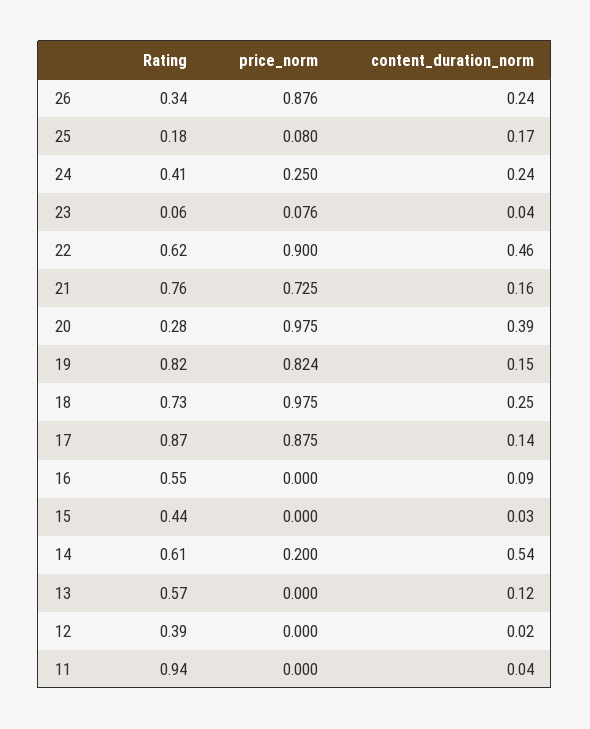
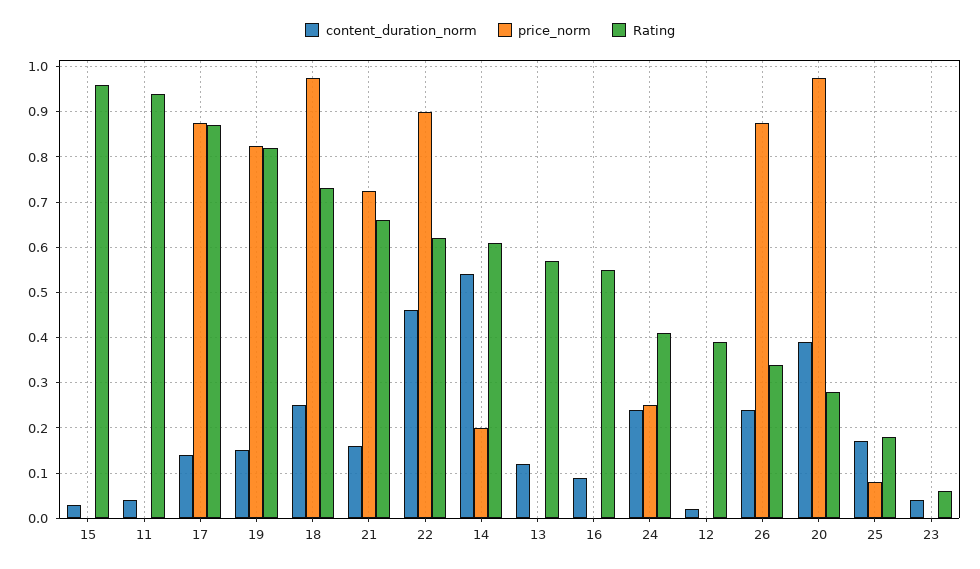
  {
    "Rating": {
      "26": 0.34,
      "25": 0.18,
      "24": 0.41,
      "23": 0.06,
      "22": 0.62,
-     "21": 0.76,
+     "21": 0.66,
      "20": 0.28,
      "19": 0.82,
      "18": 0.73,
      "17": 0.87,
      "16": 0.55,
-     "15": 0.44,
+     "15": 0.96,
      "14": 0.61,
      "13": 0.57,
      "12": 0.39,
      "11": 0.94
    },
    "price_norm": {
      "26": 0.876,
      "25": 0.08,
      "24": 0.25,
-     "23": 0.076,
+     "23": 0,
      "22": 0.9,
      "21": 0.725,
      "20": 0.975,
      "19": 0.824,
      "18": 0.975,
      "17": 0.875,
      "16": 0,
      "15": 0,
      "14": 0.2,
      "13": 0,
      "12": 0,
      "11": 0
    },
    "content_duration_norm": {
      "26": 0.24,
      "25": 0.17,
      "24": 0.24,
      "23": 0.04,
      "22": 0.46,
      "21": 0.16,
      "20": 0.39,
      "19": 0.15,
      "18": 0.25,
      "17": 0.14,
      "16": 0.09,
      "15": 0.03,
      "14": 0.54,
      "13": 0.12,
      "12": 0.02,
      "11": 0.04
    }
  }

